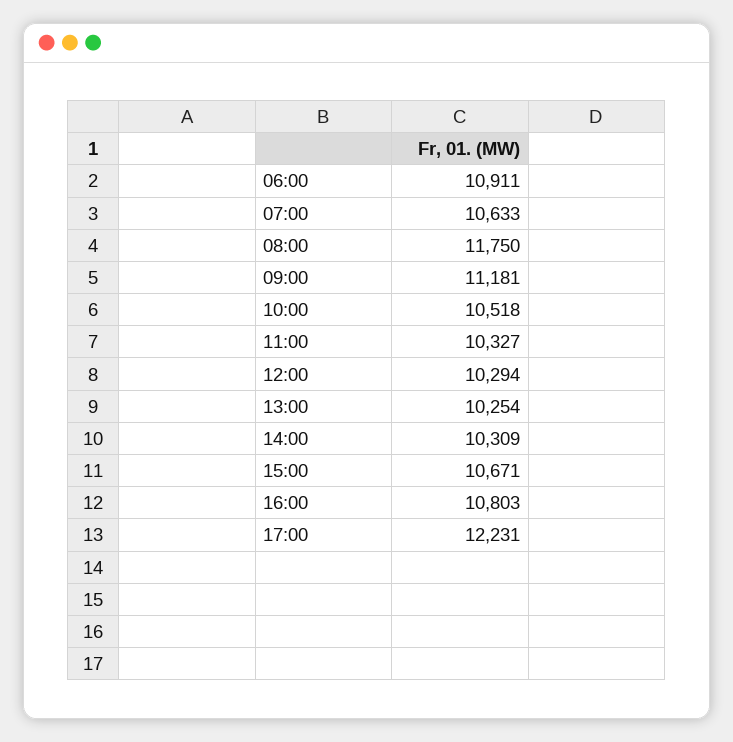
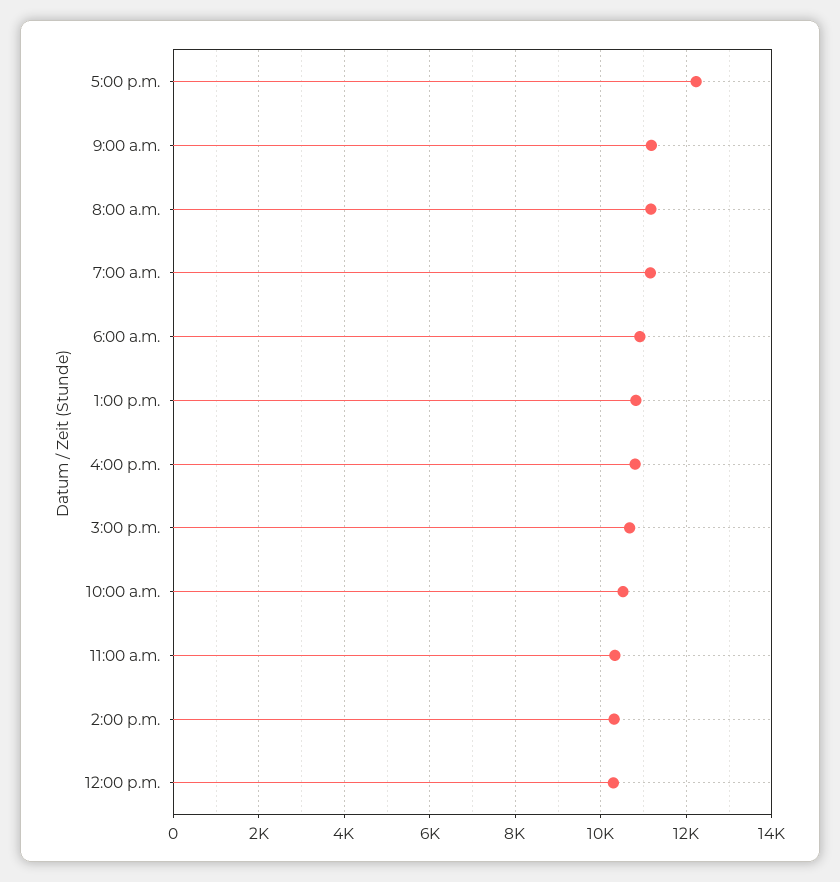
  {
    "06:00": 10911,
-   "07:00": 10633,
+   "07:00": 11200,
-   "08:00": 11750,
+   "08:00": 11200,
    "09:00": 11181,
    "10:00": 10518,
    "11:00": 10327,
    "12:00": 10294,
-   "13:00": 10254,
+   "13:00": 10800,
    "14:00": 10309,
    "15:00": 10671,
    "16:00": 10803,
    "17:00": 12231
  }

